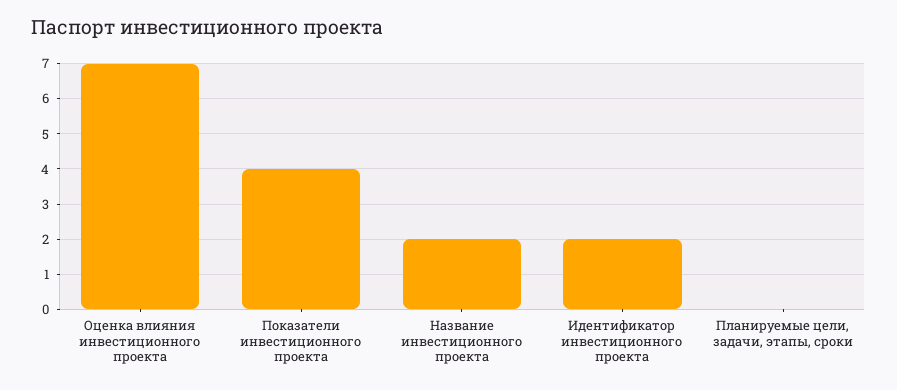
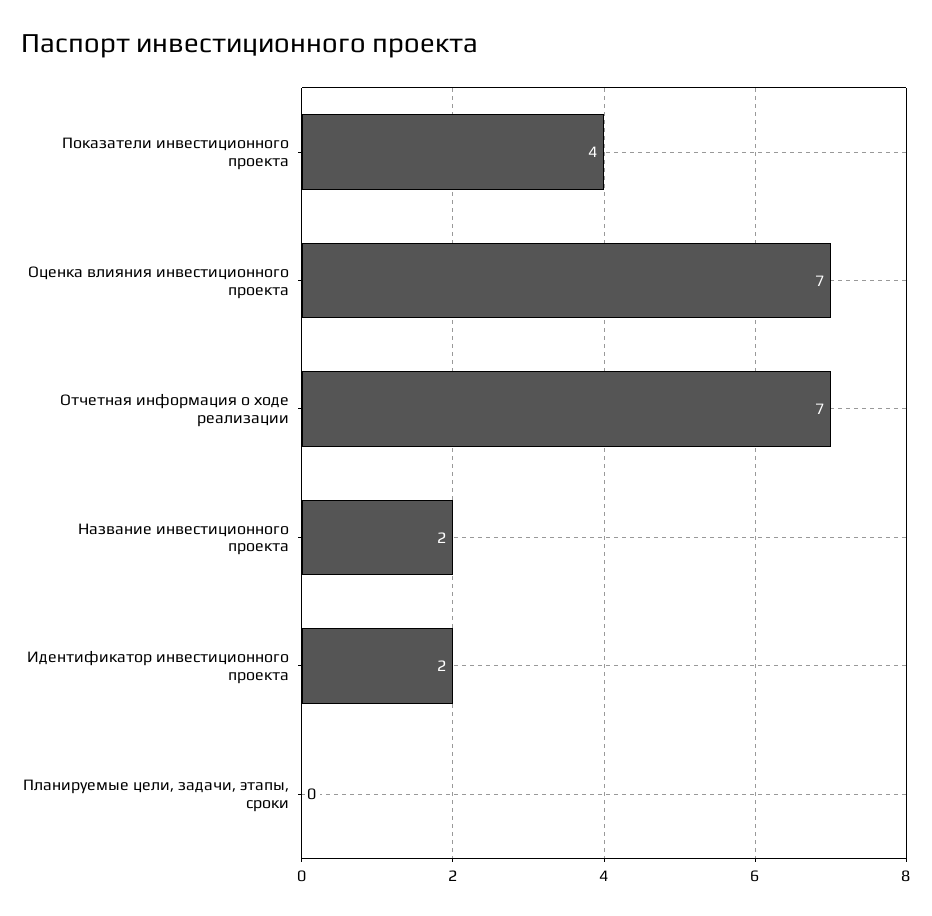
  {
    "Оценка влияния инвестиционного проекта": 7,
    "Показатели инвестиционного проекта": 4,
    "Название инвестиционного проекта": 2,
    "Идентификатор инвестиционного проекта": 2,
-   "Планируемые цели, задачи, этапы, сроки": 0
+   "Планируемые цели, задачи, этапы, сроки": 0,
+   "Отчетная информация о ходе реализации": 7
  }

